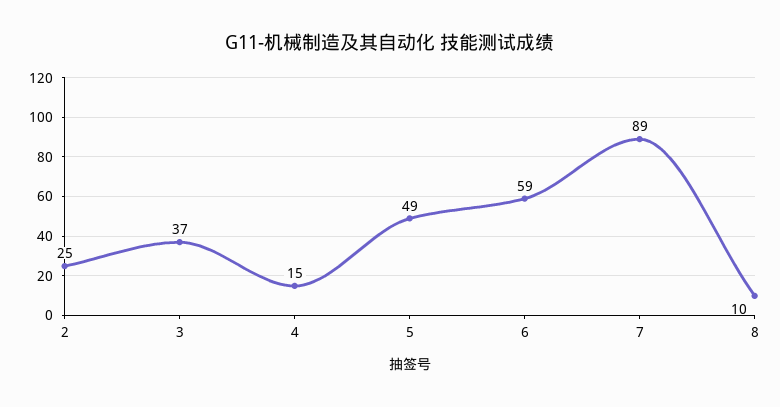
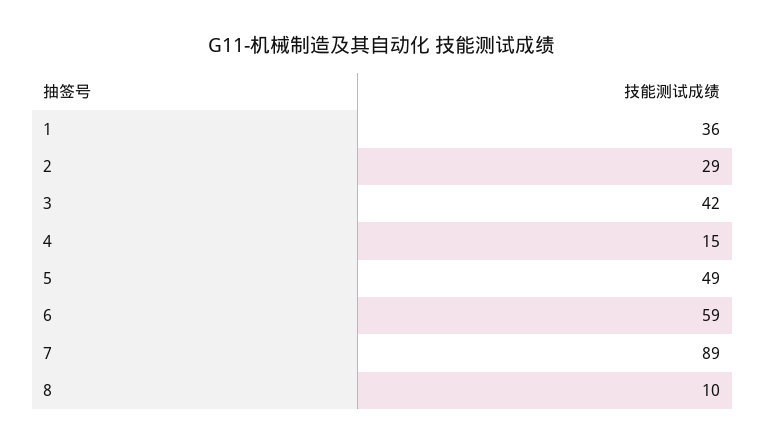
  {
-   "2": 25,
+   "2": 29,
-   "3": 37,
+   "3": 42,
    "4": 15,
    "5": 49,
    "6": 59,
    "7": 89,
-   "8": 10
+   "8": 10,
+   "1": 36
  }

